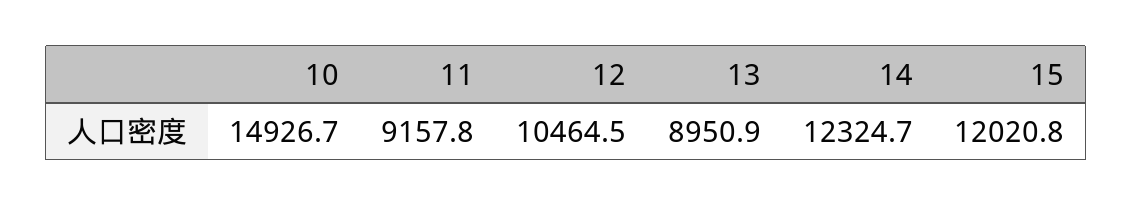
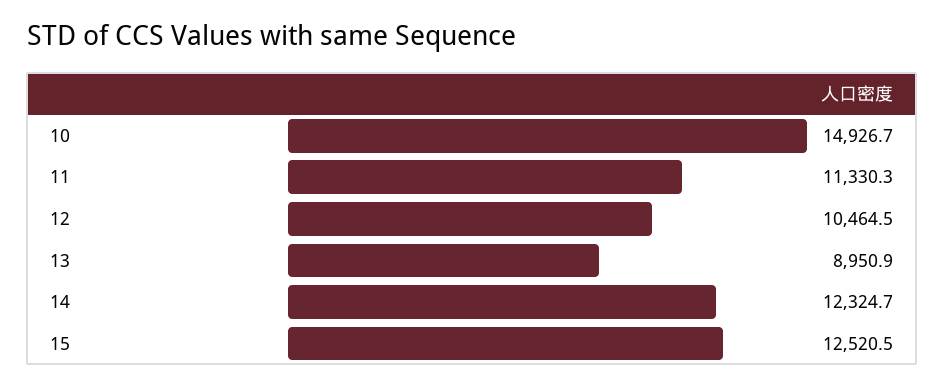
  {
    "10": 14926.7,
-   "11": 9157.8,
+   "11": 11330.3,
    "12": 10464.5,
    "13": 8950.9,
    "14": 12324.7,
-   "15": 12020.8
+   "15": 12520.5
  }

